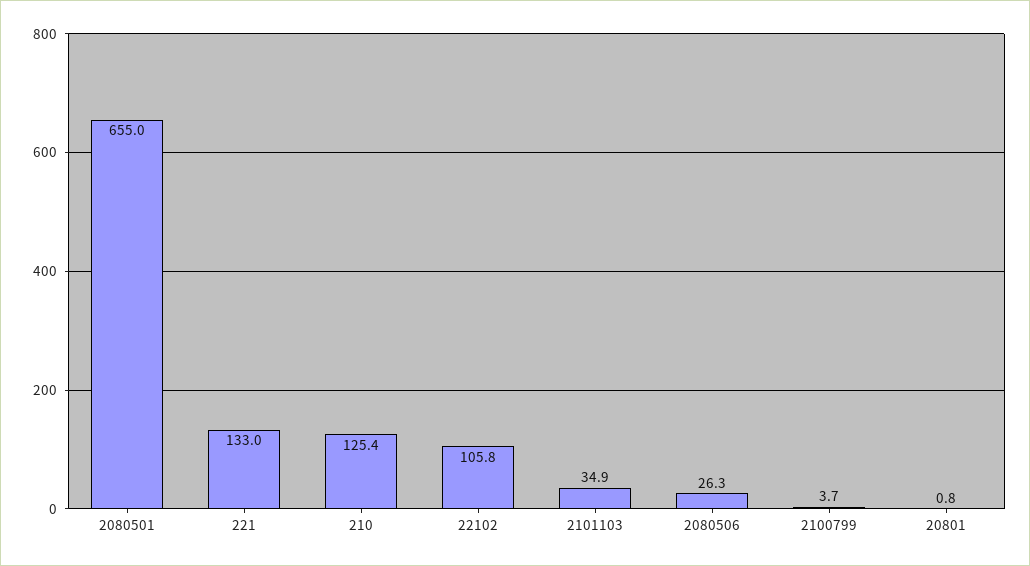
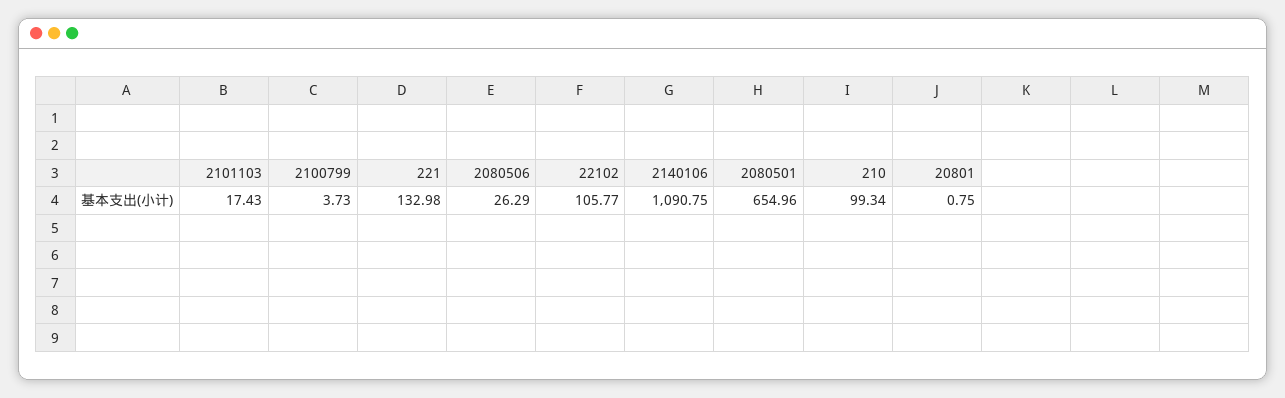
  {
    "2080501": 654.96,
    "221": 132.98,
-   "210": 125.4,
+   "210": 99.34,
    "22102": 105.77,
-   "2101103": 34.9,
+   "2101103": 17.43,
    "2080506": 26.29,
    "2100799": 3.73,
-   "20801": 0.75
+   "20801": 0.75,
+   "2140106": 1090.75
  }

